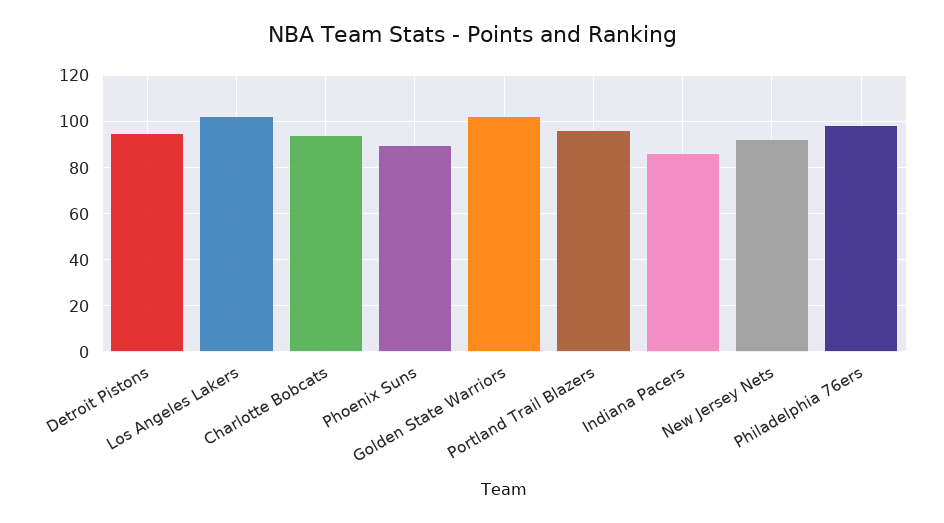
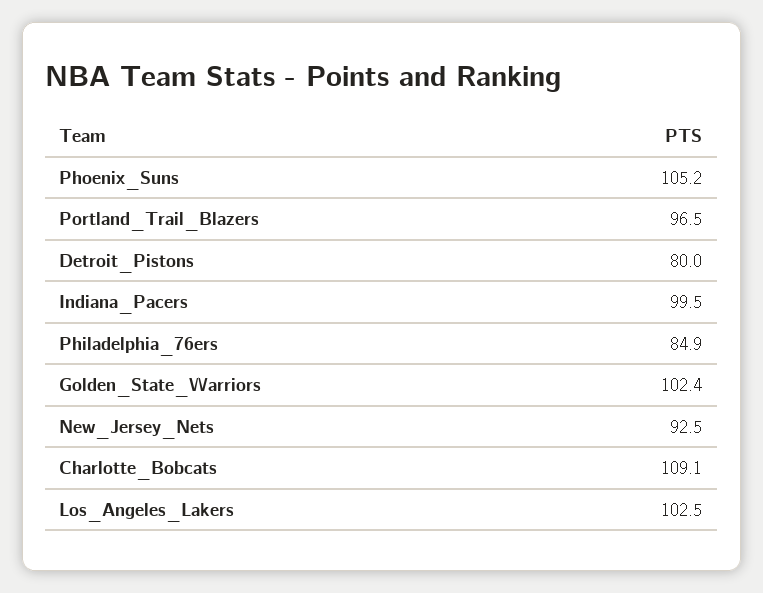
  {
-   "Detroit Pistons": 95,
+   "Detroit Pistons": 80,
    "Los Angeles Lakers": 102.5,
-   "Charlotte Bobcats": 95,
+   "Charlotte Bobcats": 109.1,
-   "Phoenix Suns": 90,
+   "Phoenix Suns": 105.2,
    "Golden State Warriors": 102.4,
    "Portland Trail Blazers": 96.5,
-   "Indiana Pacers": 85,
+   "Indiana Pacers": 99.5,
    "New Jersey Nets": 92.5,
-   "Philadelphia 76ers": 100
+   "Philadelphia 76ers": 84.9
  }

